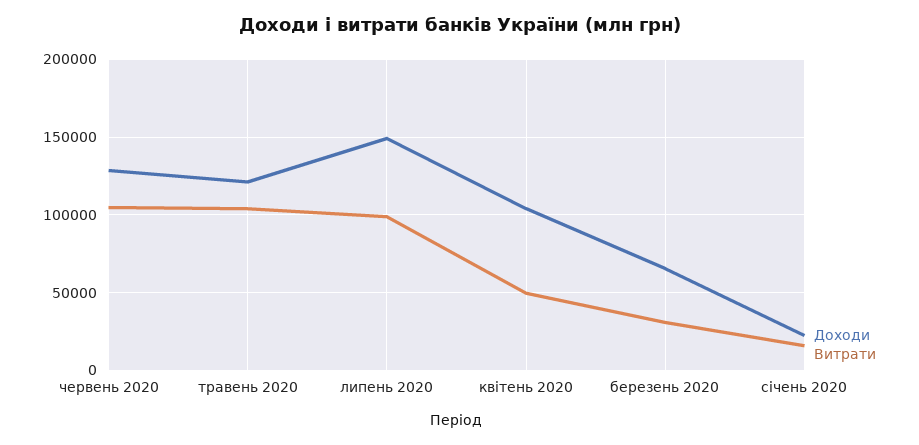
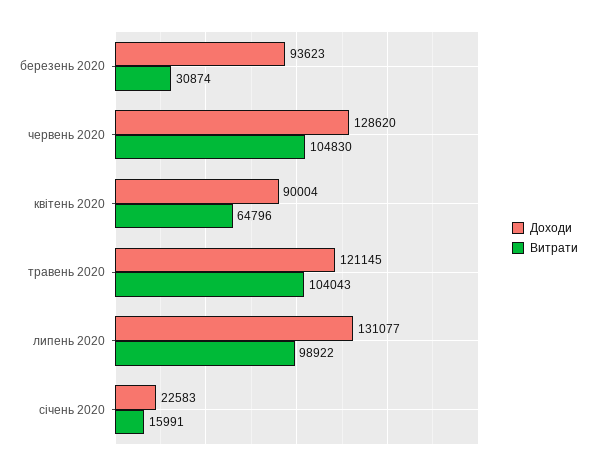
  {
    "Доходи": {
      "червень 2020": 128620,
      "травень 2020": 121145,
-     "липень 2020": 150000,
+     "липень 2020": 131077,
-     "квітень 2020": 105000,
+     "квітень 2020": 90004,
-     "березень 2020": 65000,
+     "березень 2020": 93623,
      "січень 2020": 22583
    },
    "Витрати": {
      "червень 2020": 104830,
      "травень 2020": 104043,
      "липень 2020": 98922,
-     "квітень 2020": 50000,
+     "квітень 2020": 64796,
      "березень 2020": 30874,
      "січень 2020": 15991
    }
  }

